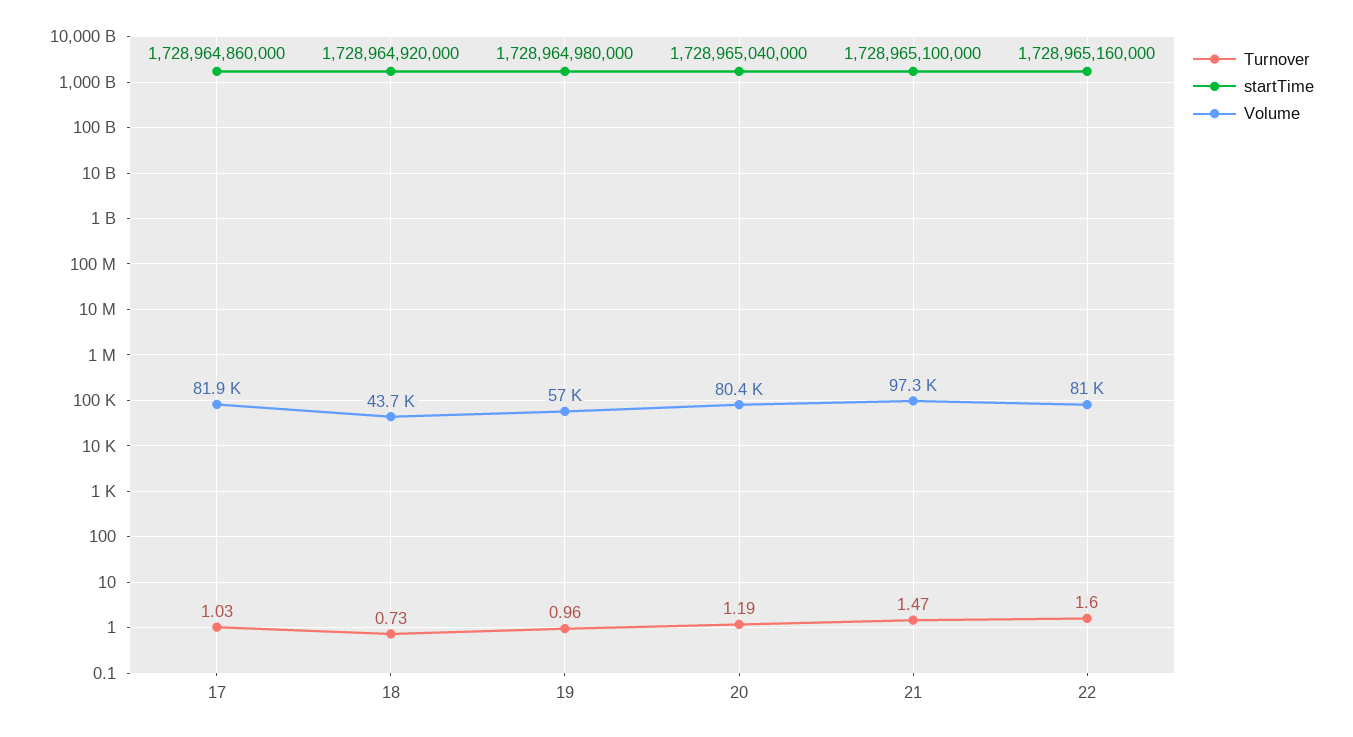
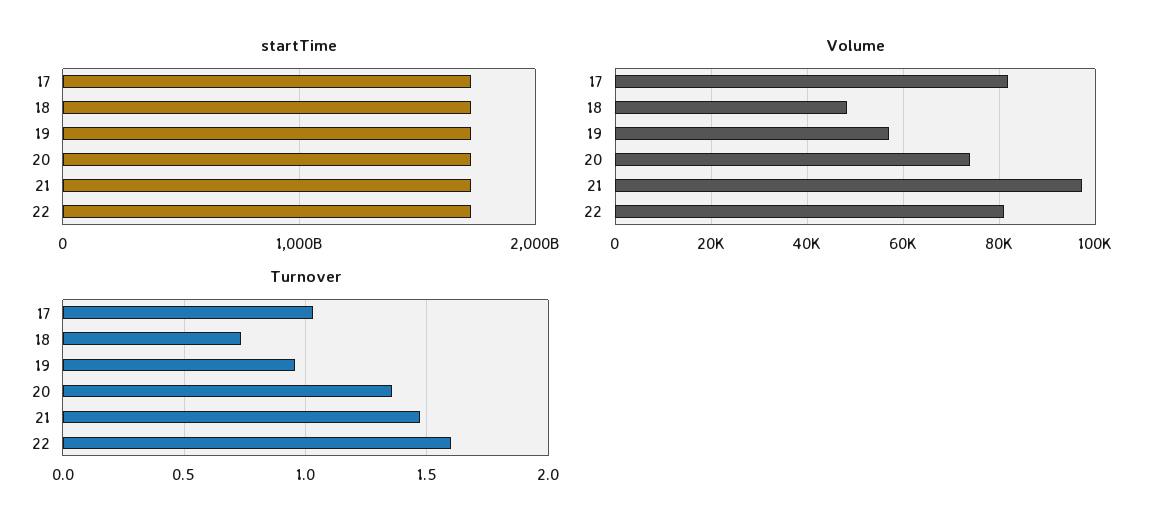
  {
    "Turnover": {
      "17": 1.03,
      "18": 0.73,
      "19": 0.96,
-     "20": 1.19,
+     "20": 1.35,
      "21": 1.47,
      "22": 1.6
    },
    "startTime": {
      "17": 1728964860000,
      "18": 1728964920000,
      "19": 1728964980000,
      "20": 1728965040000,
      "21": 1728965100000,
      "22": 1728965160000
    },
    "Volume": {
      "17": 81900,
-     "18": 43700,
+     "18": 48000,
      "19": 57000,
-     "20": 80400,
+     "20": 74000,
      "21": 97300,
      "22": 81000
    }
  }

